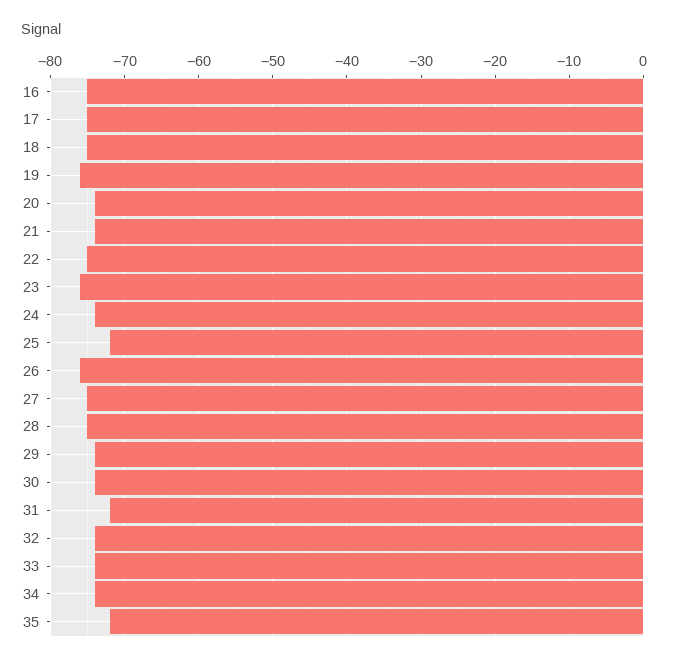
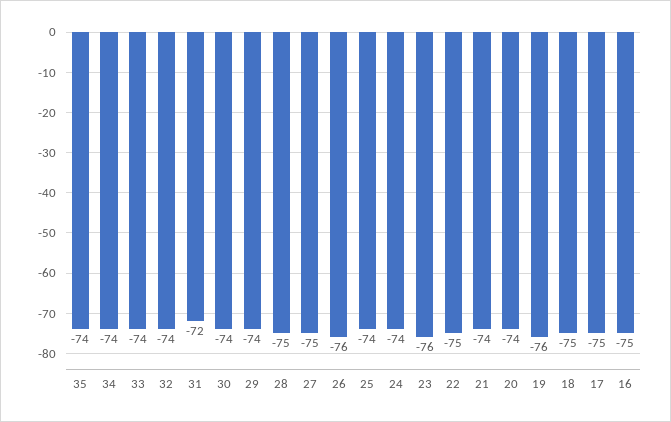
  {
    "16": -75,
    "17": -75,
    "18": -75,
    "19": -76,
    "20": -74,
    "21": -74,
    "22": -75,
    "23": -76,
    "24": -74,
-   "25": -72,
+   "25": -74,
    "26": -76,
    "27": -75,
    "28": -75,
    "29": -74,
    "30": -74,
    "31": -72,
    "32": -74,
    "33": -74,
    "34": -74,
-   "35": -72
+   "35": -74
  }

